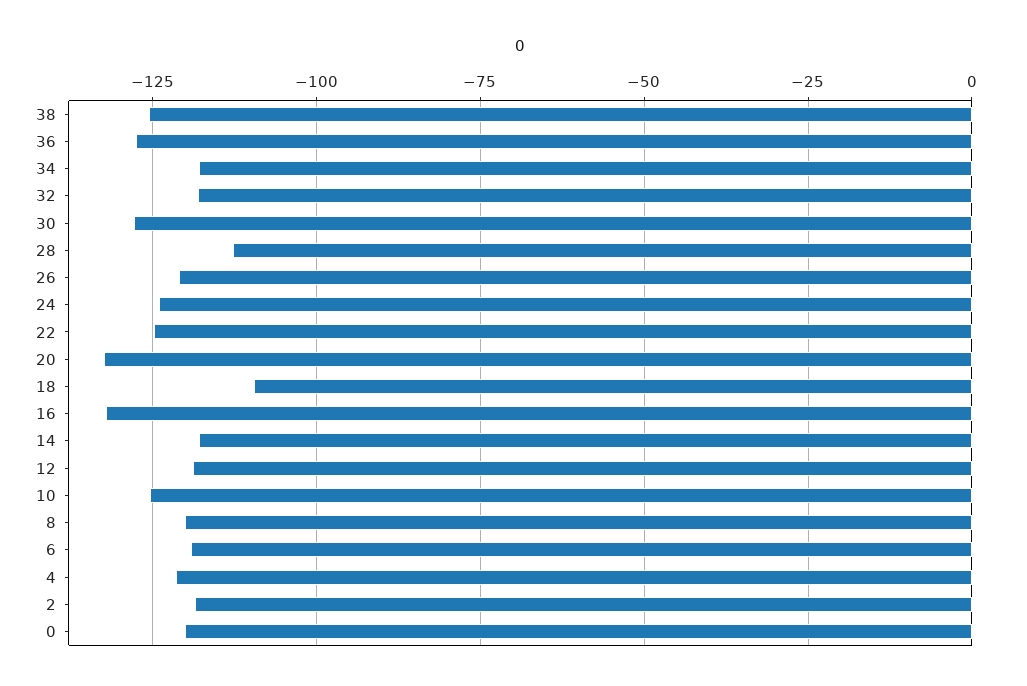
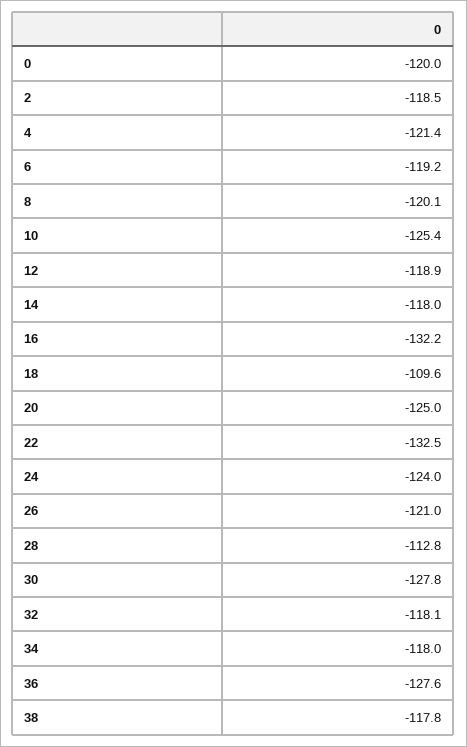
  {
-   "38": -125,
+   "38": -117.8,
    "36": -127.6,
    "34": -118,
    "32": -118.1,
    "30": -127.8,
    "28": -112.8,
    "26": -121,
    "24": -124,
-   "22": -125,
+   "22": -132.5,
-   "20": -132.5,
+   "20": -125,
    "18": -109.6,
    "16": -132.2,
    "14": -118,
    "12": -118.9,
    "10": -125.4,
    "8": -120.1,
    "6": -119.2,
    "4": -121.4,
    "2": -118.5,
    "0": -120
  }

